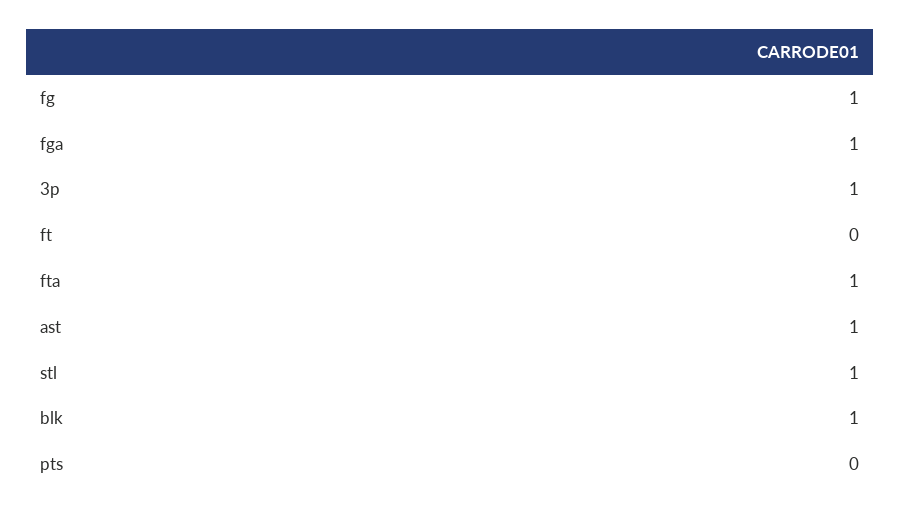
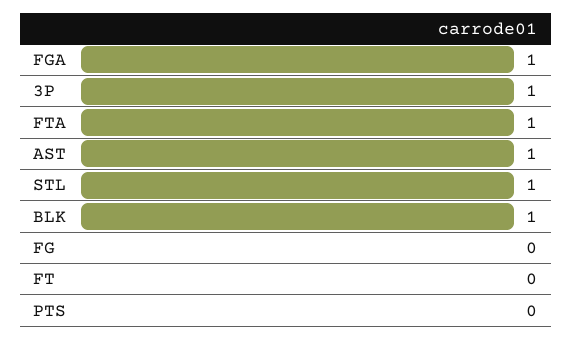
  {
-   "fg": 1,
+   "fg": 0,
    "fga": 1,
    "3p": 1,
    "ft": 0,
    "fta": 1,
    "ast": 1,
    "stl": 1,
    "blk": 1,
    "pts": 0
  }

